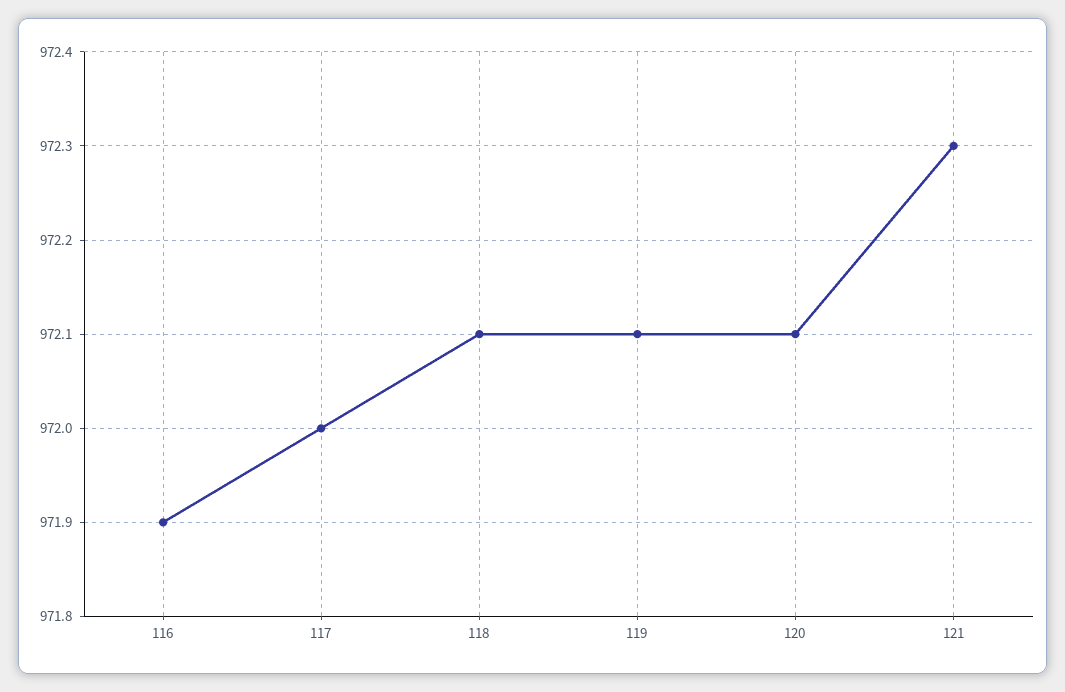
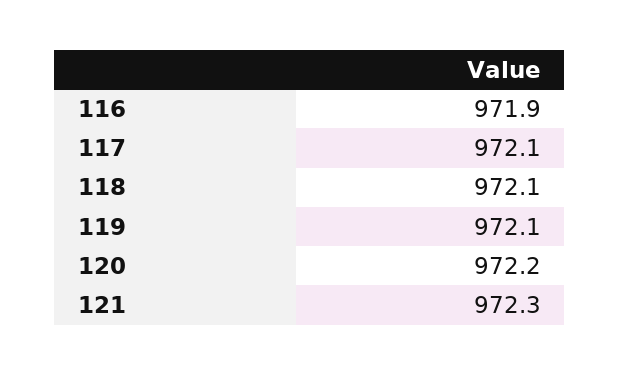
  {
    "116": 971.9,
-   "117": 972,
+   "117": 972.1,
    "118": 972.1,
    "119": 972.1,
-   "120": 972.1,
+   "120": 972.2,
    "121": 972.3
  }

